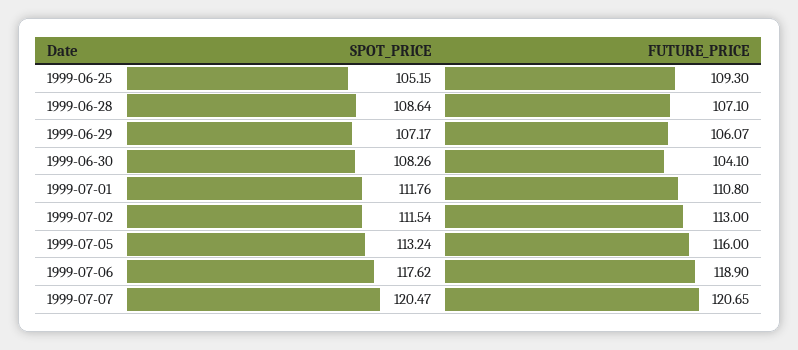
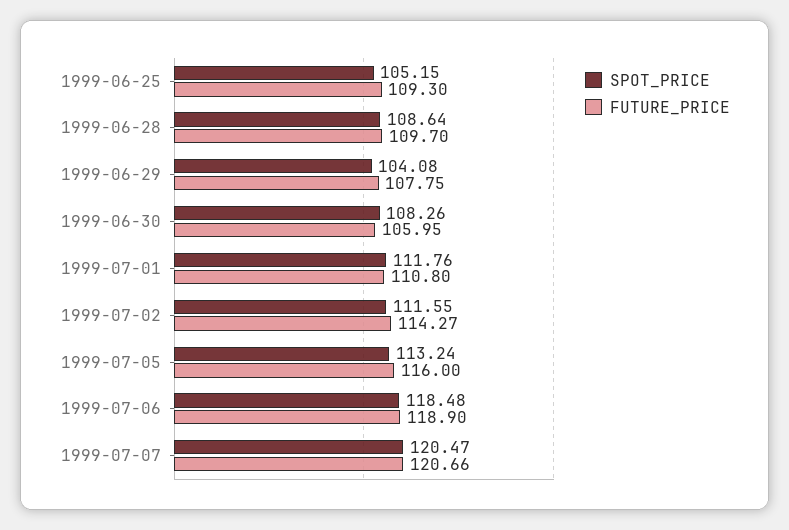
  {
    "SPOT_PRICE": {
      "1999-06-25": 105.15,
      "1999-06-28": 108.64,
-     "1999-06-29": 107.17,
+     "1999-06-29": 104.08,
      "1999-06-30": 108.26,
      "1999-07-01": 111.76,
-     "1999-07-02": 111.54,
+     "1999-07-02": 111.55,
      "1999-07-05": 113.24,
-     "1999-07-06": 117.62,
+     "1999-07-06": 118.48,
      "1999-07-07": 120.47
    },
    "FUTURE_PRICE": {
      "1999-06-25": 109.3,
-     "1999-06-28": 107.1,
+     "1999-06-28": 109.7,
-     "1999-06-29": 106.07,
+     "1999-06-29": 107.75,
-     "1999-06-30": 104.1,
+     "1999-06-30": 105.95,
      "1999-07-01": 110.8,
-     "1999-07-02": 113,
+     "1999-07-02": 114.27,
      "1999-07-05": 116,
      "1999-07-06": 118.9,
-     "1999-07-07": 120.65
+     "1999-07-07": 120.66
    }
  }

